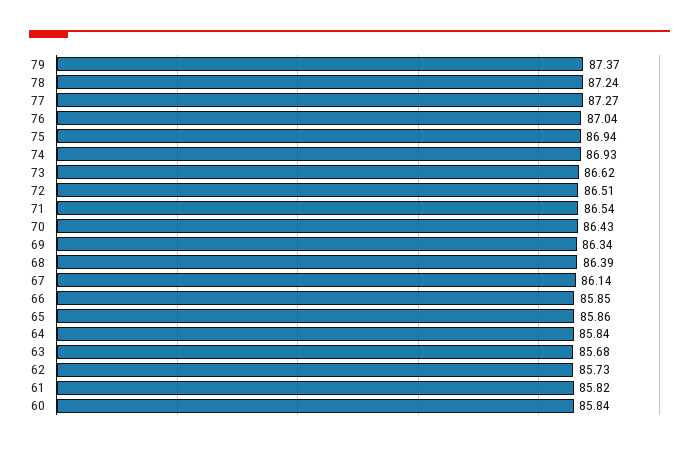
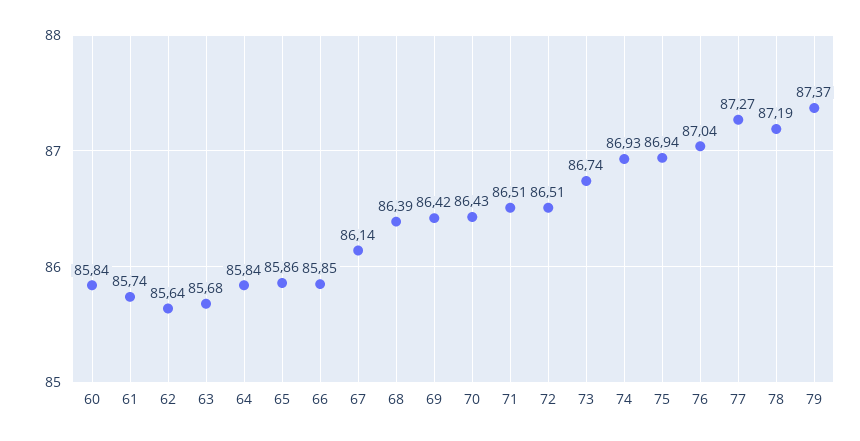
  {
    "79": 87.37,
-   "78": 87.24,
+   "78": 87.19,
    "77": 87.27,
    "76": 87.04,
    "75": 86.94,
    "74": 86.93,
-   "73": 86.62,
+   "73": 86.74,
    "72": 86.51,
-   "71": 86.54,
+   "71": 86.51,
    "70": 86.43,
-   "69": 86.34,
+   "69": 86.42,
    "68": 86.39,
    "67": 86.14,
    "66": 85.85,
    "65": 85.86,
    "64": 85.84,
    "63": 85.68,
-   "62": 85.73,
+   "62": 85.64,
-   "61": 85.82,
+   "61": 85.74,
    "60": 85.84
  }

